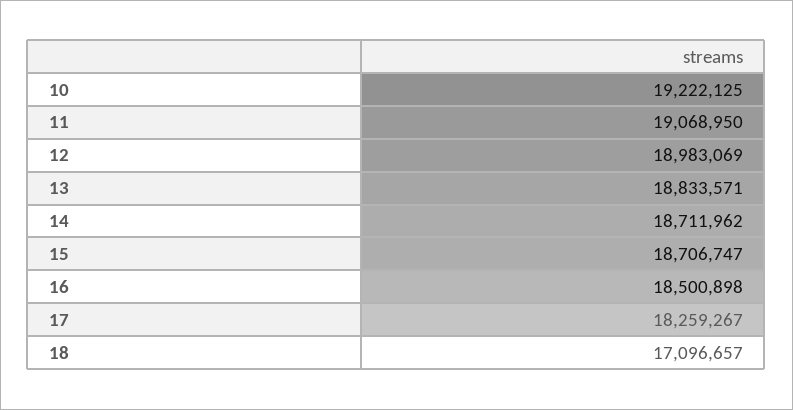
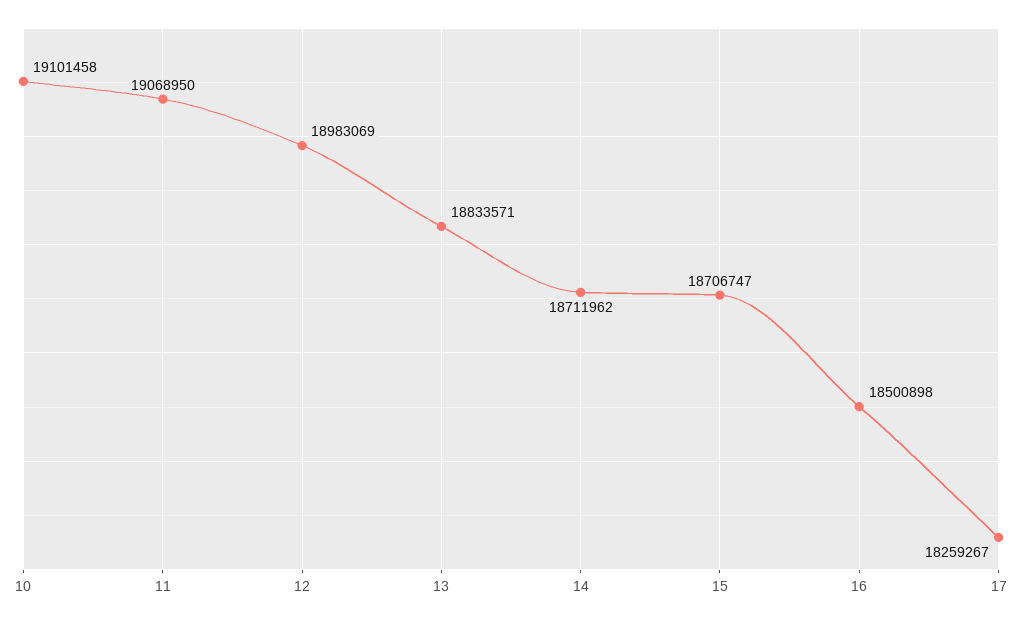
  {
-   "10": 19222125,
+   "10": 19101458,
    "11": 19068950,
    "12": 18983069,
    "13": 18833571,
    "14": 18711962,
    "15": 18706747,
    "16": 18500898,
-   "17": 18259267,
+   "17": 18259267
-   "18": 17096657
  }

